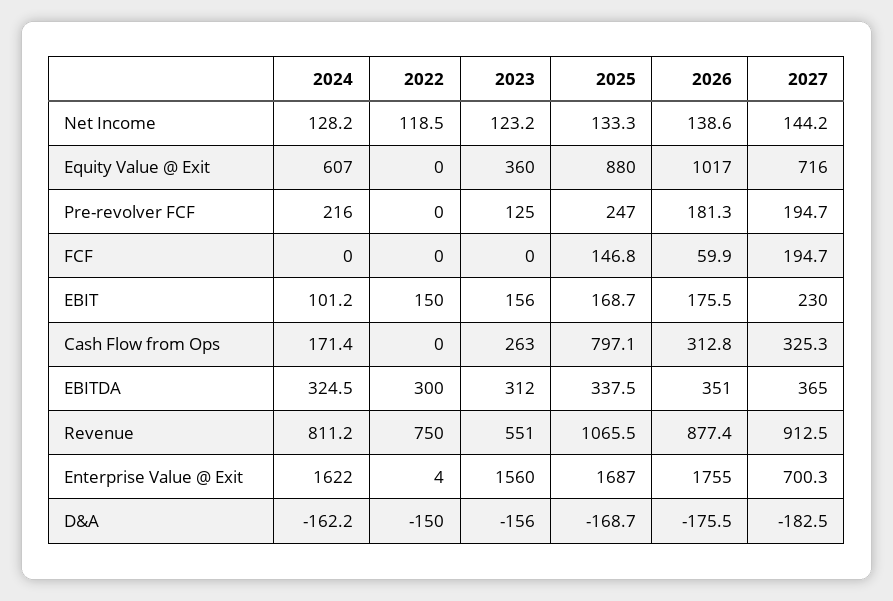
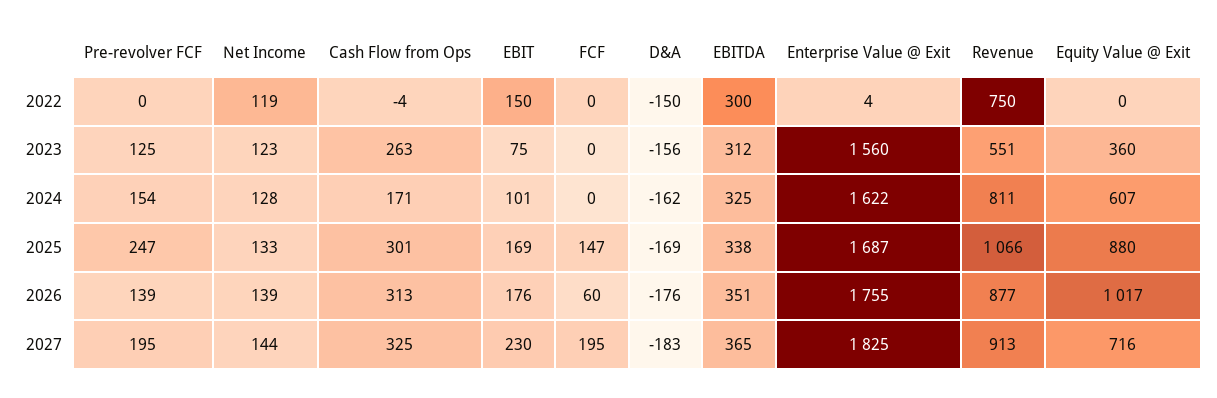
  {
    "2024": {
      "Net Income": 128.2,
      "Equity Value @ Exit": 607,
-     "Pre-revolver FCF": 216,
+     "Pre-revolver FCF": 154,
      "FCF": 0,
      "EBIT": 101.2,
      "Cash Flow from Ops": 171.4,
      "EBITDA": 324.5,
      "Revenue": 811.2,
      "Enterprise Value @ Exit": 1622,
      "D&A": -162.2
    },
    "2022": {
      "Net Income": 118.5,
      "Equity Value @ Exit": 0,
      "Pre-revolver FCF": 0,
      "FCF": 0,
      "EBIT": 150,
-     "Cash Flow from Ops": 0,
+     "Cash Flow from Ops": -4,
      "EBITDA": 300,
      "Revenue": 750,
      "Enterprise Value @ Exit": 4,
      "D&A": -150
    },
    "2023": {
      "Net Income": 123.2,
      "Equity Value @ Exit": 360,
      "Pre-revolver FCF": 125,
      "FCF": 0,
-     "EBIT": 156,
+     "EBIT": 75,
      "Cash Flow from Ops": 263,
      "EBITDA": 312,
      "Revenue": 551,
      "Enterprise Value @ Exit": 1560,
      "D&A": -156
    },
    "2025": {
      "Net Income": 133.3,
      "Equity Value @ Exit": 880,
      "Pre-revolver FCF": 247,
      "FCF": 146.8,
      "EBIT": 168.7,
-     "Cash Flow from Ops": 797.1,
+     "Cash Flow from Ops": 301,
      "EBITDA": 337.5,
      "Revenue": 1065.5,
      "Enterprise Value @ Exit": 1687,
      "D&A": -168.7
    },
    "2026": {
      "Net Income": 138.6,
      "Equity Value @ Exit": 1017,
-     "Pre-revolver FCF": 181.3,
+     "Pre-revolver FCF": 139,
      "FCF": 59.9,
      "EBIT": 175.5,
      "Cash Flow from Ops": 312.8,
      "EBITDA": 351,
      "Revenue": 877.4,
      "Enterprise Value @ Exit": 1755,
      "D&A": -175.5
    },
    "2027": {
      "Net Income": 144.2,
      "Equity Value @ Exit": 716,
      "Pre-revolver FCF": 194.7,
      "FCF": 194.7,
      "EBIT": 230,
      "Cash Flow from Ops": 325.3,
      "EBITDA": 365,
      "Revenue": 912.5,
-     "Enterprise Value @ Exit": 700.3,
+     "Enterprise Value @ Exit": 1825,
      "D&A": -182.5
    }
  }

